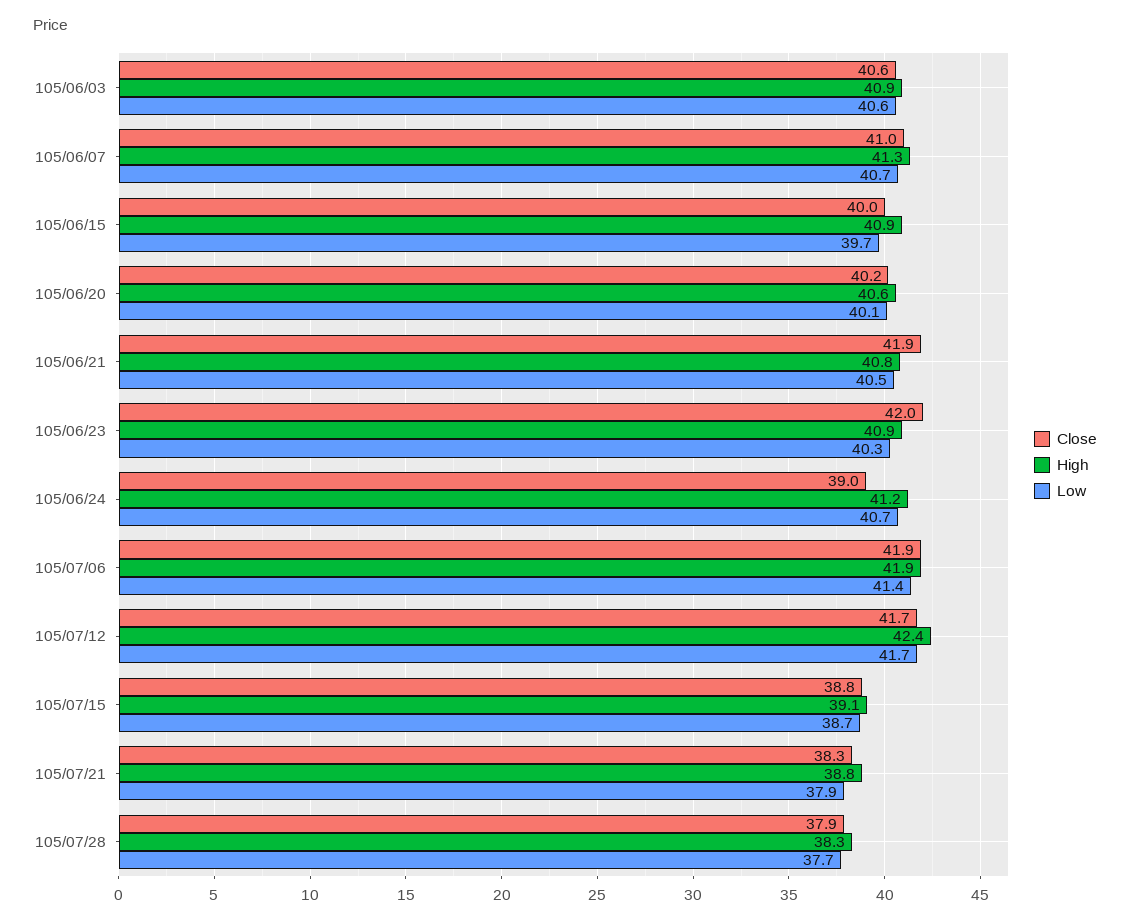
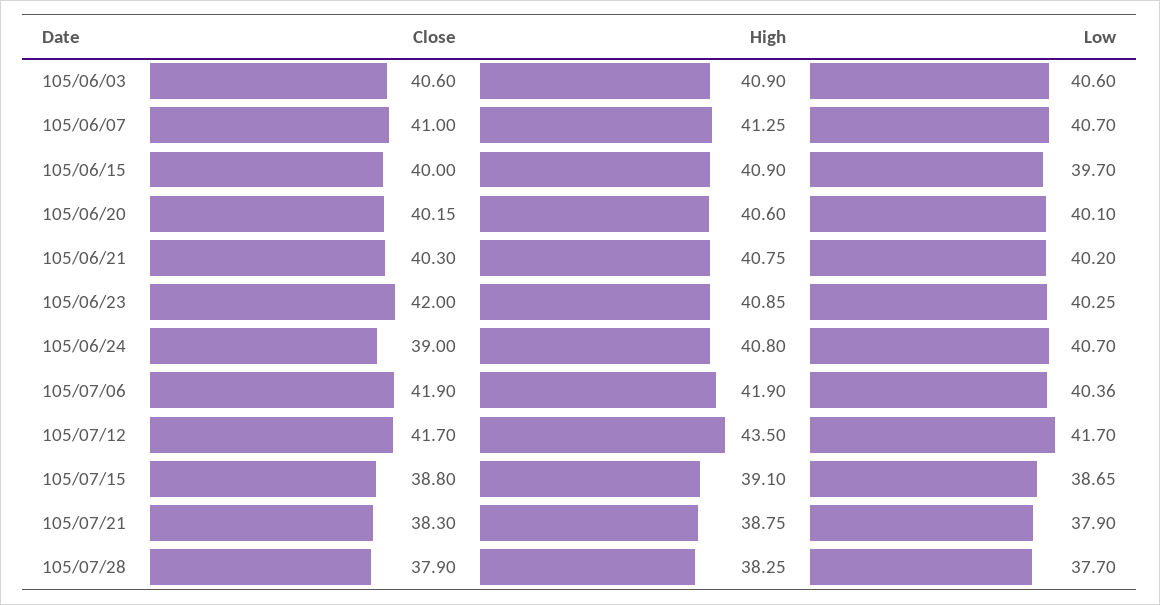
  {
    "Close": {
      "105/06/03": 40.6,
      "105/06/07": 41,
      "105/06/15": 40,
      "105/06/20": 40.15,
-     "105/06/21": 41.9,
+     "105/06/21": 40.3,
      "105/06/23": 42,
      "105/06/24": 39,
      "105/07/06": 41.9,
      "105/07/12": 41.7,
      "105/07/15": 38.8,
      "105/07/21": 38.3,
      "105/07/28": 37.9
    },
    "High": {
      "105/06/03": 40.9,
      "105/06/07": 41.25,
      "105/06/15": 40.9,
      "105/06/20": 40.6,
      "105/06/21": 40.75,
      "105/06/23": 40.85,
-     "105/06/24": 41.2,
+     "105/06/24": 40.8,
      "105/07/06": 41.9,
-     "105/07/12": 42.4,
+     "105/07/12": 43.5,
      "105/07/15": 39.1,
      "105/07/21": 38.75,
      "105/07/28": 38.25
    },
    "Low": {
      "105/06/03": 40.6,
      "105/06/07": 40.7,
      "105/06/15": 39.7,
      "105/06/20": 40.1,
-     "105/06/21": 40.5,
+     "105/06/21": 40.2,
      "105/06/23": 40.25,
      "105/06/24": 40.7,
-     "105/07/06": 41.4,
+     "105/07/06": 40.36,
      "105/07/12": 41.7,
      "105/07/15": 38.65,
      "105/07/21": 37.9,
      "105/07/28": 37.7
    }
  }

